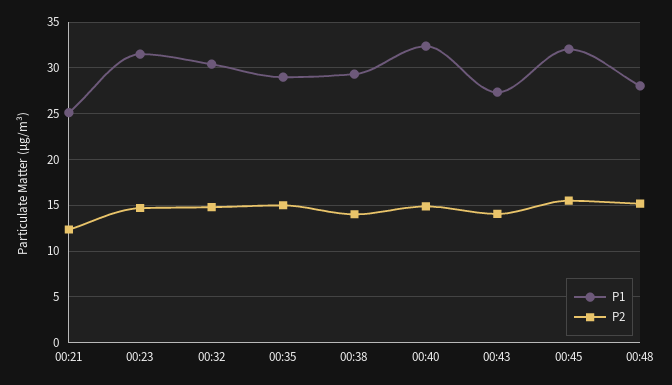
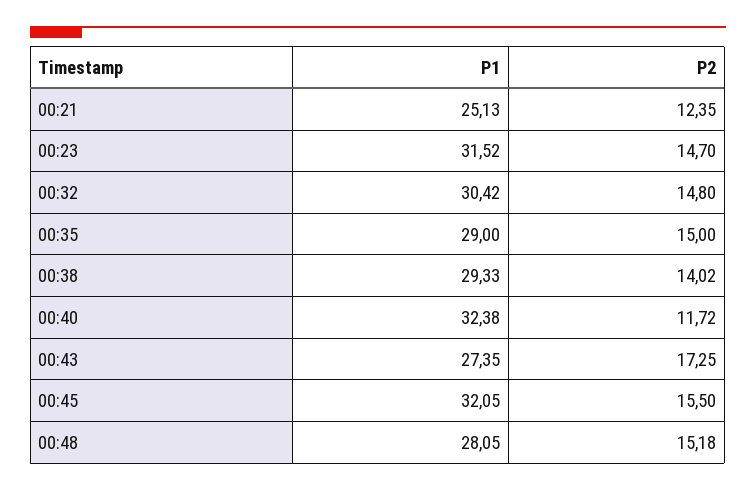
  {
    "P1": {
      "00:21": 25.13,
      "00:23": 31.52,
      "00:32": 30.42,
      "00:35": 29,
      "00:38": 29.33,
      "00:40": 32.38,
      "00:43": 27.35,
      "00:45": 32.05,
      "00:48": 28.05
    },
    "P2": {
      "00:21": 12.35,
      "00:23": 14.7,
      "00:32": 14.8,
      "00:35": 15,
      "00:38": 14.02,
-     "00:40": 15,
+     "00:40": 11.72,
-     "00:43": 14,
+     "00:43": 17.25,
      "00:45": 15.5,
      "00:48": 15.18
    }
  }

